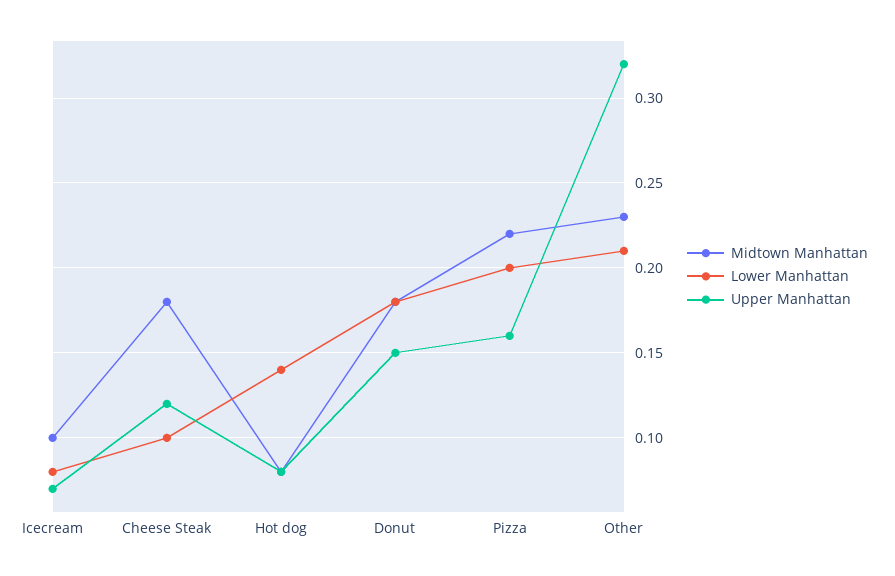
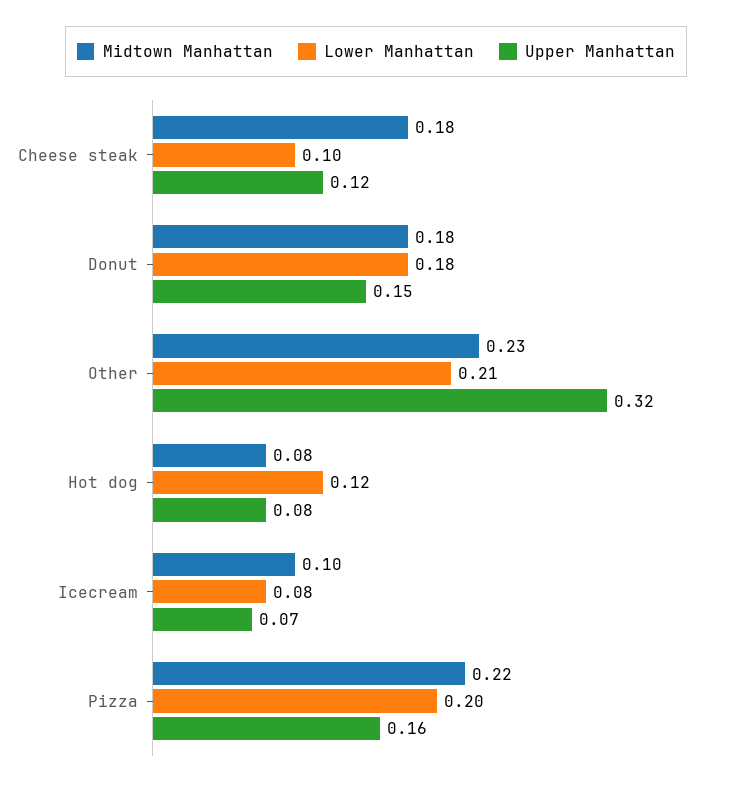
  {
    "Midtown Manhattan": {
      "Icecream": 0.1,
      "Cheese Steak": 0.18,
      "Hot dog": 0.08,
      "Donut": 0.18,
      "Pizza": 0.22,
      "Other": 0.23
    },
    "Lower Manhattan": {
      "Icecream": 0.08,
      "Cheese Steak": 0.1,
-     "Hot dog": 0.14,
+     "Hot dog": 0.12,
      "Donut": 0.18,
      "Pizza": 0.2,
      "Other": 0.21
    },
    "Upper Manhattan": {
      "Icecream": 0.07,
      "Cheese Steak": 0.12,
      "Hot dog": 0.08,
      "Donut": 0.15,
      "Pizza": 0.16,
      "Other": 0.32
    }
  }

